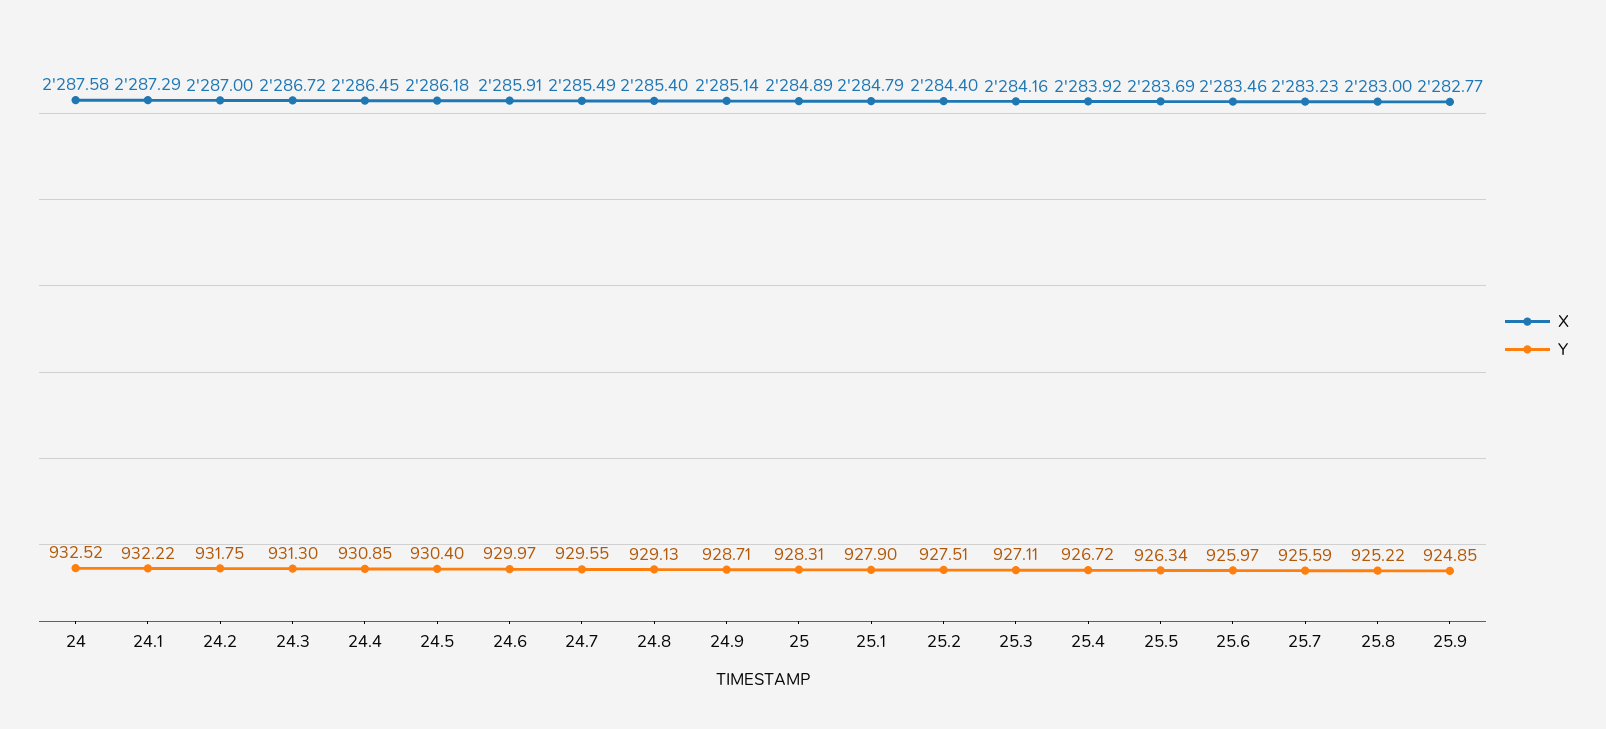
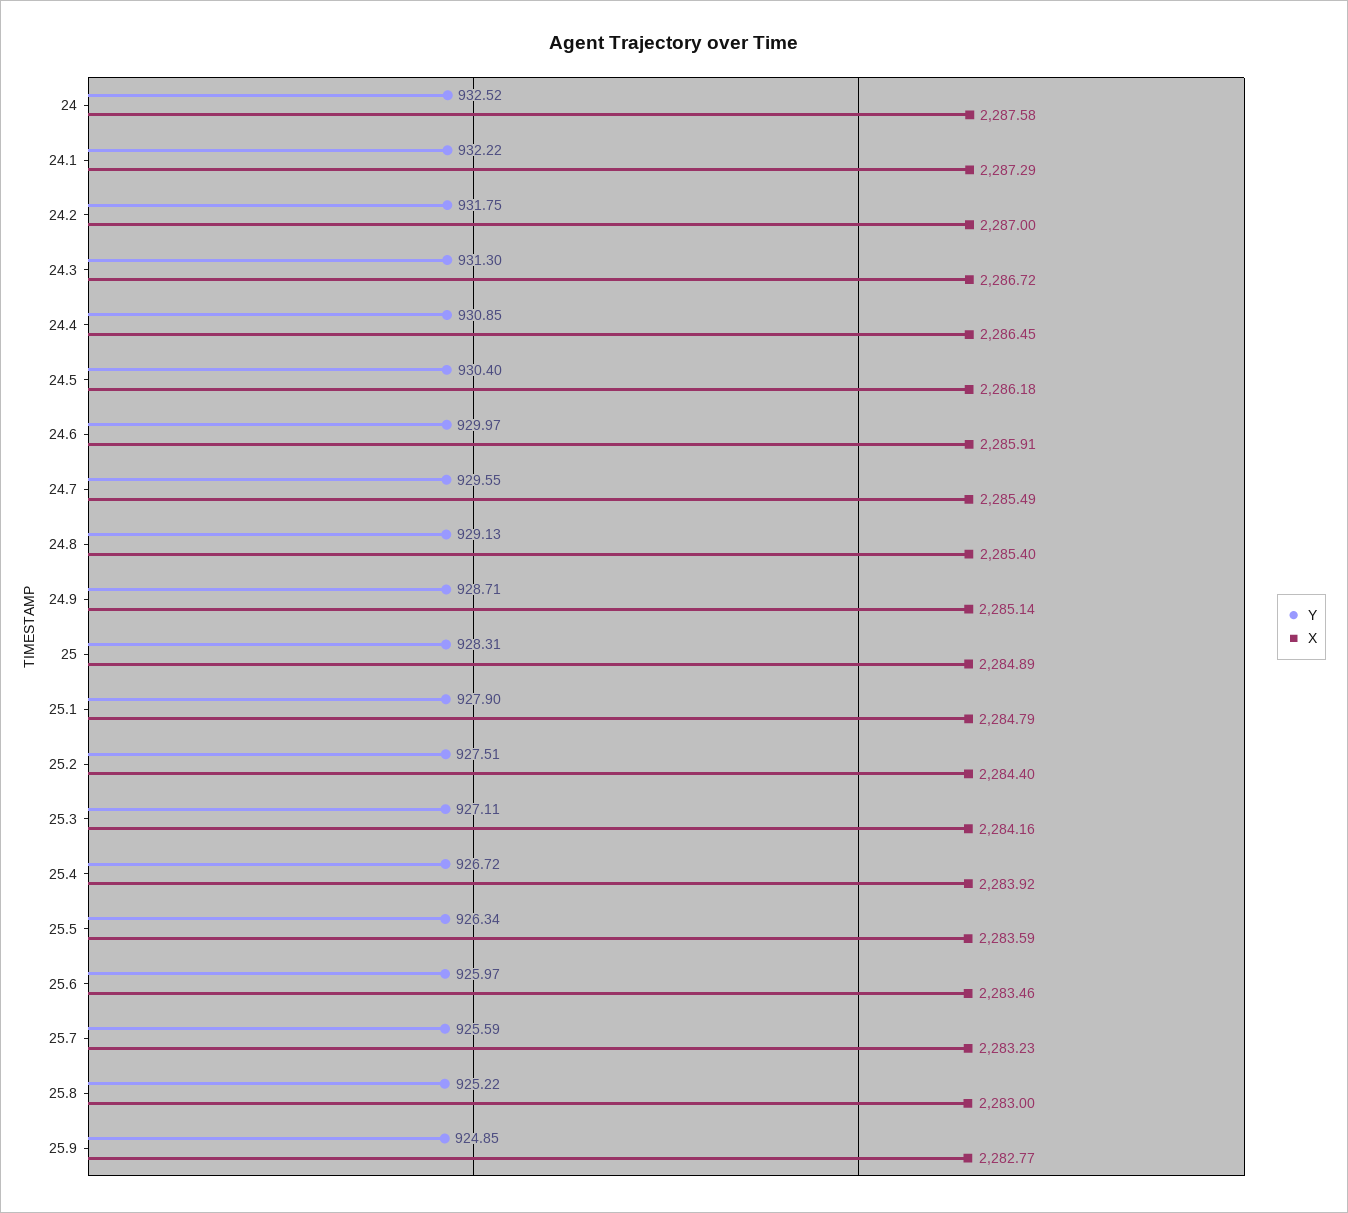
  {
    "X": {
      "24": 2287.58,
      "24.1": 2287.29,
      "24.2": 2287,
      "24.3": 2286.72,
      "24.4": 2286.45,
      "24.5": 2286.18,
      "24.6": 2285.91,
      "24.7": 2285.49,
      "24.8": 2285.4,
      "24.9": 2285.14,
      "25": 2284.89,
      "25.1": 2284.79,
      "25.2": 2284.4,
      "25.3": 2284.16,
      "25.4": 2283.92,
-     "25.5": 2283.69,
+     "25.5": 2283.59,
      "25.6": 2283.46,
      "25.7": 2283.23,
      "25.8": 2283,
      "25.9": 2282.77
    },
    "Y": {
      "24": 932.52,
      "24.1": 932.22,
      "24.2": 931.75,
      "24.3": 931.3,
      "24.4": 930.85,
      "24.5": 930.4,
      "24.6": 929.97,
      "24.7": 929.55,
      "24.8": 929.13,
      "24.9": 928.71,
      "25": 928.31,
      "25.1": 927.9,
      "25.2": 927.51,
      "25.3": 927.11,
      "25.4": 926.72,
      "25.5": 926.34,
      "25.6": 925.97,
      "25.7": 925.59,
      "25.8": 925.22,
      "25.9": 924.85
    }
  }

